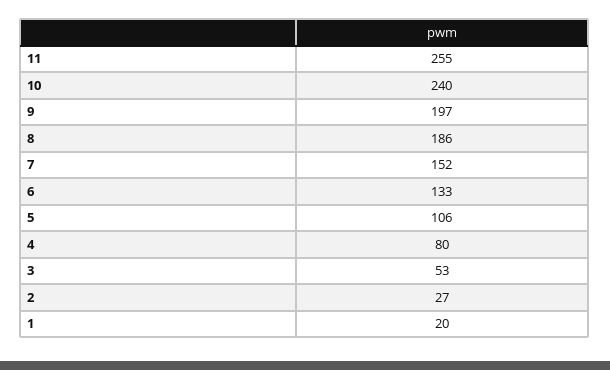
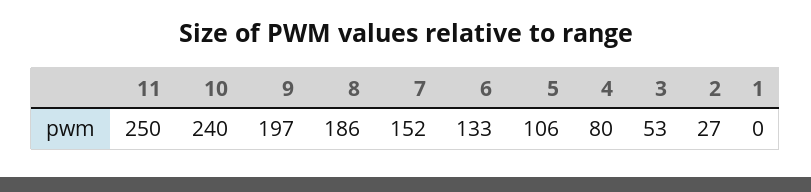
  {
-   "11": 255,
+   "11": 250,
    "10": 240,
    "9": 197,
    "8": 186,
    "7": 152,
    "6": 133,
    "5": 106,
    "4": 80,
    "3": 53,
    "2": 27,
-   "1": 20
+   "1": 0
  }

